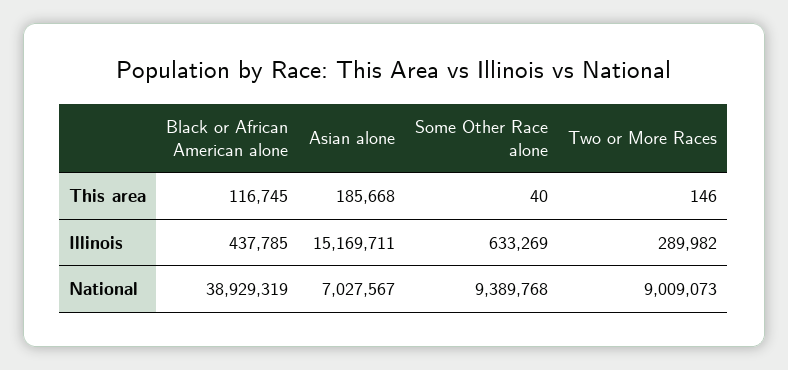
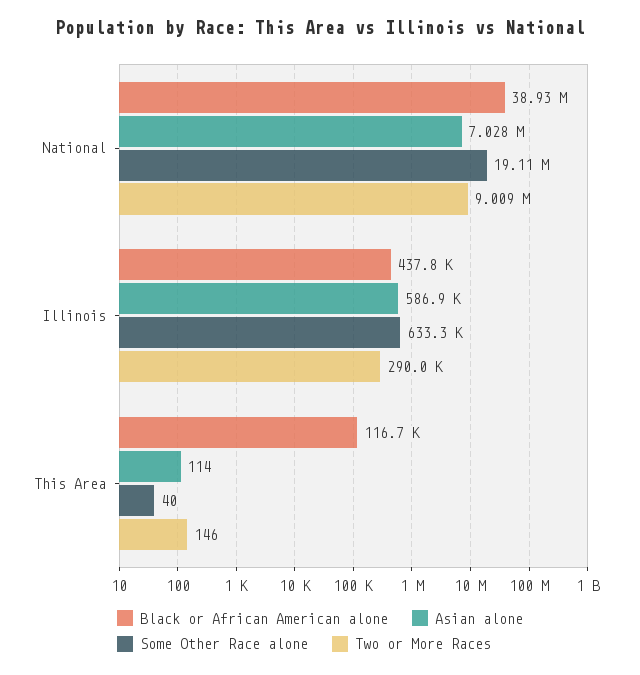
  {
    "Black or African American alone": {
      "This area": 116745,
      "Illinois": 437785,
      "National": 38929319
    },
    "Asian alone": {
-     "This area": 185668,
+     "This area": 114,
-     "Illinois": 15169711,
+     "Illinois": 586900,
      "National": 7027567
    },
    "Some Other Race alone": {
      "This area": 40,
      "Illinois": 633269,
-     "National": 9389768
+     "National": 19110000
    },
    "Two or More Races": {
      "This area": 146,
      "Illinois": 289982,
      "National": 9009073
    }
  }

